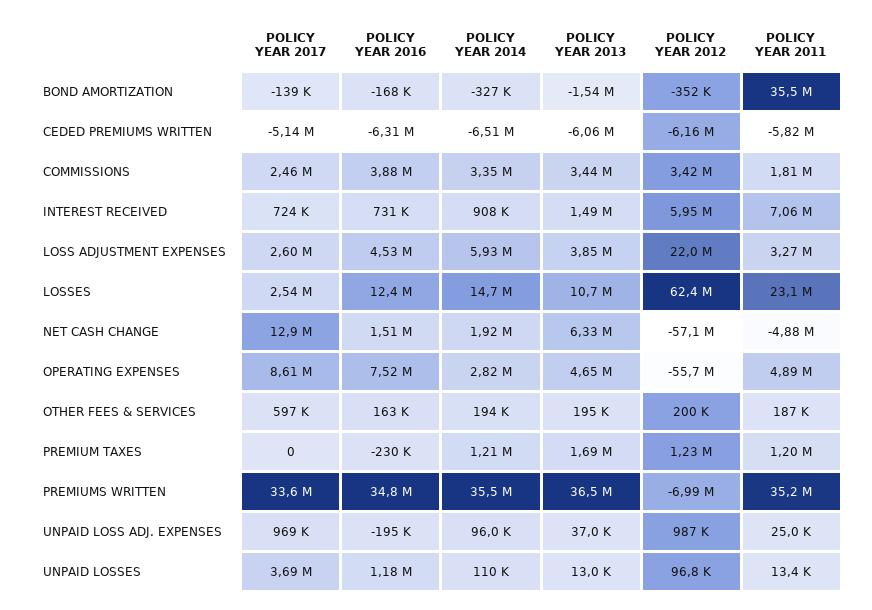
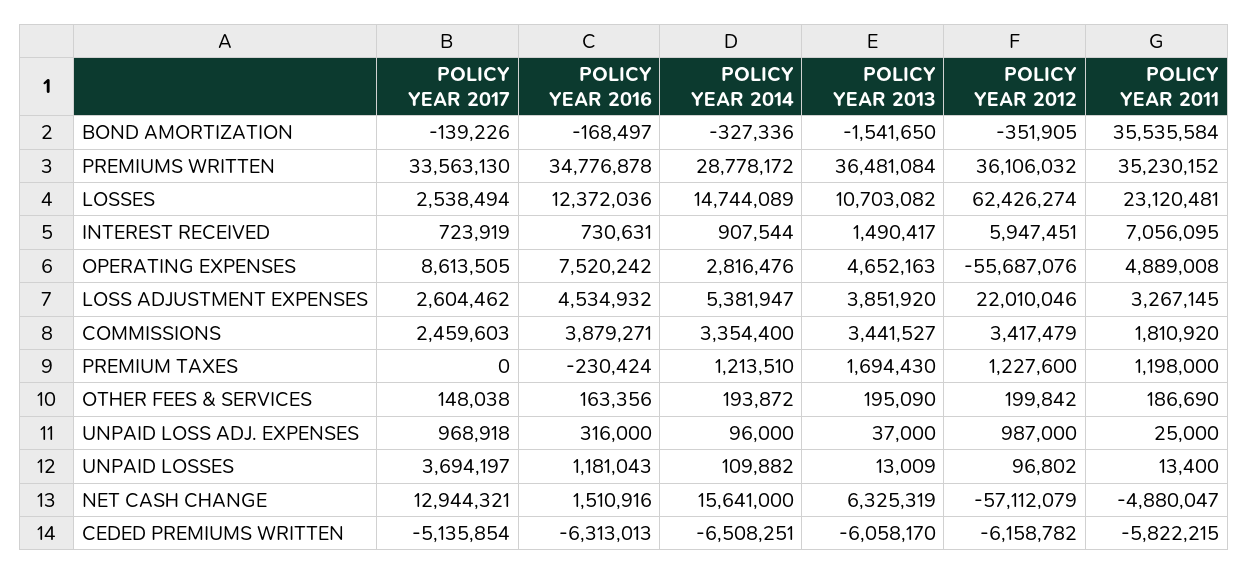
  {
    "POLICY YEAR 2017": {
      "BOND AMORTIZATION": -139226,
      "CEDED PREMIUMS WRITTEN": -5135854,
      "COMMISSIONS": 2459603,
      "INTEREST RECEIVED": 723919,
      "LOSS ADJUSTMENT EXPENSES": 2604462,
      "LOSSES": 2538494,
      "NET CASH CHANGE": 12944321,
      "OPERATING EXPENSES": 8613505,
-     "OTHER FEES & SERVICES": 597000,
+     "OTHER FEES & SERVICES": 148038,
      "PREMIUM TAXES": 0,
      "PREMIUMS WRITTEN": 33563130,
      "UNPAID LOSS ADJ. EXPENSES": 968918,
      "UNPAID LOSSES": 3694197
    },
    "POLICY YEAR 2016": {
      "BOND AMORTIZATION": -168497,
      "CEDED PREMIUMS WRITTEN": -6313013,
      "COMMISSIONS": 3879271,
      "INTEREST RECEIVED": 730631,
      "LOSS ADJUSTMENT EXPENSES": 4534932,
      "LOSSES": 12372036,
      "NET CASH CHANGE": 1510916,
      "OPERATING EXPENSES": 7520242,
      "OTHER FEES & SERVICES": 163356,
      "PREMIUM TAXES": -230424,
      "PREMIUMS WRITTEN": 34776878,
-     "UNPAID LOSS ADJ. EXPENSES": -195000,
+     "UNPAID LOSS ADJ. EXPENSES": 316000,
      "UNPAID LOSSES": 1181043
    },
    "POLICY YEAR 2014": {
      "BOND AMORTIZATION": -327336,
      "CEDED PREMIUMS WRITTEN": -6508251,
      "COMMISSIONS": 3354400,
      "INTEREST RECEIVED": 907544,
-     "LOSS ADJUSTMENT EXPENSES": 5930000,
+     "LOSS ADJUSTMENT EXPENSES": 5381947,
      "LOSSES": 14744089,
-     "NET CASH CHANGE": 1920000,
+     "NET CASH CHANGE": 15641000,
      "OPERATING EXPENSES": 2816476,
      "OTHER FEES & SERVICES": 193872,
      "PREMIUM TAXES": 1213510,
-     "PREMIUMS WRITTEN": 35500000,
+     "PREMIUMS WRITTEN": 28778172,
      "UNPAID LOSS ADJ. EXPENSES": 96000,
      "UNPAID LOSSES": 109882
    },
    "POLICY YEAR 2013": {
      "BOND AMORTIZATION": -1541650,
      "CEDED PREMIUMS WRITTEN": -6058170,
      "COMMISSIONS": 3441527,
      "INTEREST RECEIVED": 1490417,
      "LOSS ADJUSTMENT EXPENSES": 3851920,
      "LOSSES": 10703082,
      "NET CASH CHANGE": 6325319,
      "OPERATING EXPENSES": 4652163,
      "OTHER FEES & SERVICES": 195090,
      "PREMIUM TAXES": 1694430,
      "PREMIUMS WRITTEN": 36481084,
      "UNPAID LOSS ADJ. EXPENSES": 37000,
      "UNPAID LOSSES": 13009
    },
    "POLICY YEAR 2012": {
      "BOND AMORTIZATION": -351905,
      "CEDED PREMIUMS WRITTEN": -6158782,
      "COMMISSIONS": 3417479,
      "INTEREST RECEIVED": 5947451,
      "LOSS ADJUSTMENT EXPENSES": 22010046,
      "LOSSES": 62426274,
      "NET CASH CHANGE": -57112079,
      "OPERATING EXPENSES": -55687076,
      "OTHER FEES & SERVICES": 199842,
      "PREMIUM TAXES": 1227600,
-     "PREMIUMS WRITTEN": -6990000,
+     "PREMIUMS WRITTEN": 36106032,
      "UNPAID LOSS ADJ. EXPENSES": 987000,
      "UNPAID LOSSES": 96802
    },
    "POLICY YEAR 2011": {
      "BOND AMORTIZATION": 35535584,
      "CEDED PREMIUMS WRITTEN": -5822215,
      "COMMISSIONS": 1810920,
      "INTEREST RECEIVED": 7056095,
      "LOSS ADJUSTMENT EXPENSES": 3267145,
      "LOSSES": 23120481,
      "NET CASH CHANGE": -4880047,
      "OPERATING EXPENSES": 4889008,
      "OTHER FEES & SERVICES": 186690,
      "PREMIUM TAXES": 1198000,
      "PREMIUMS WRITTEN": 35230152,
      "UNPAID LOSS ADJ. EXPENSES": 25000,
      "UNPAID LOSSES": 13400
    }
  }

